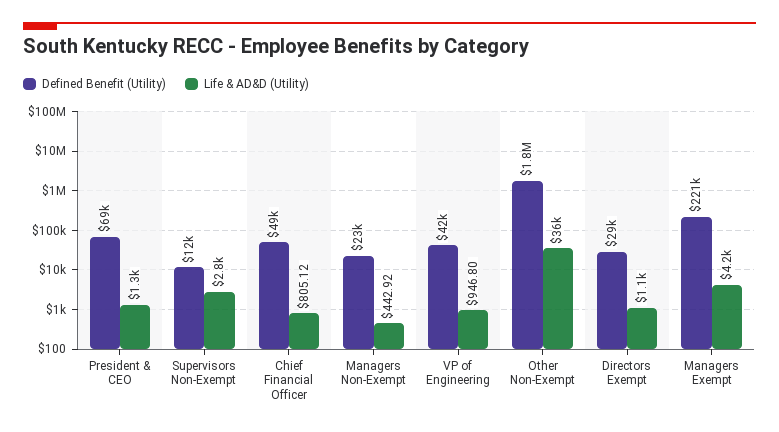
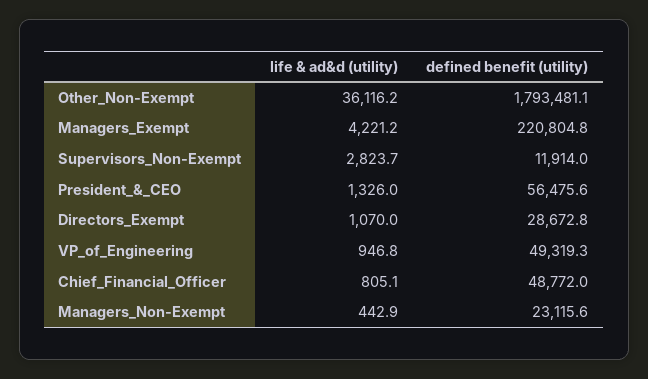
  {
    "Defined Benefit (Utility)": {
-     "President & CEO": 69000,
+     "President & CEO": 56475.6,
      "Supervisors Non-Exempt": 11914,
      "Chief Financial Officer": 48772,
      "Managers Non-Exempt": 23115.6,
-     "VP of Engineering": 42000,
+     "VP of Engineering": 49319.3,
      "Other Non-Exempt": 1793481.1,
      "Directors Exempt": 28672.8,
      "Managers Exempt": 220804.8
    },
    "Life & AD&D (Utility)": {
      "President & CEO": 1326,
      "Supervisors Non-Exempt": 2823.7,
      "Chief Financial Officer": 805.12,
      "Managers Non-Exempt": 442.92,
      "VP of Engineering": 946.8,
      "Other Non-Exempt": 36116.2,
      "Directors Exempt": 1070,
      "Managers Exempt": 4221.2
    }
  }

